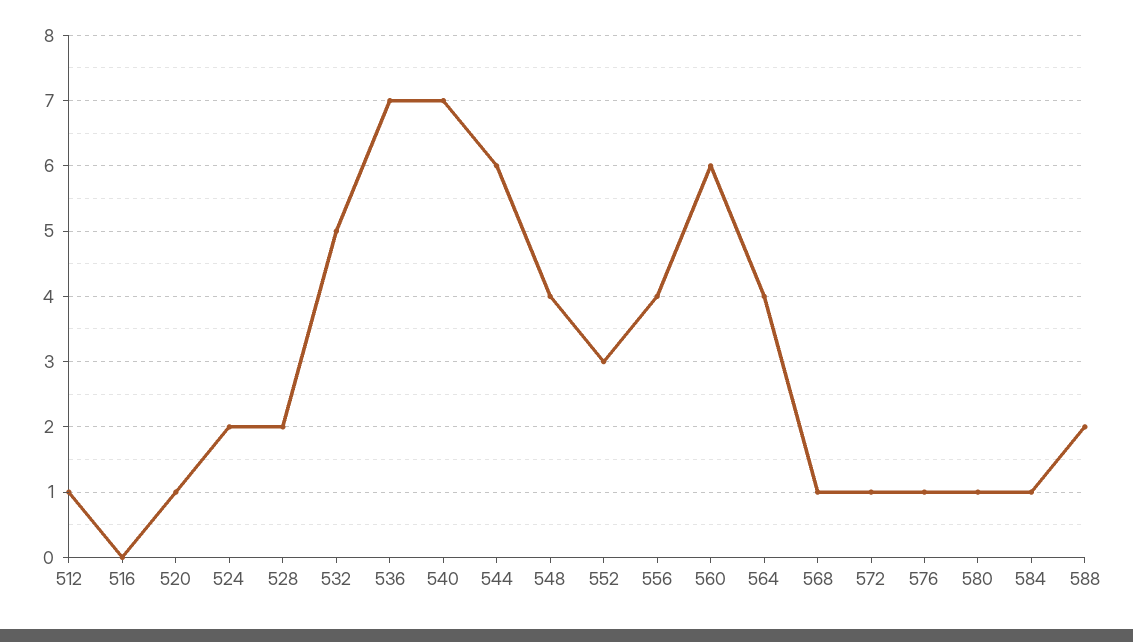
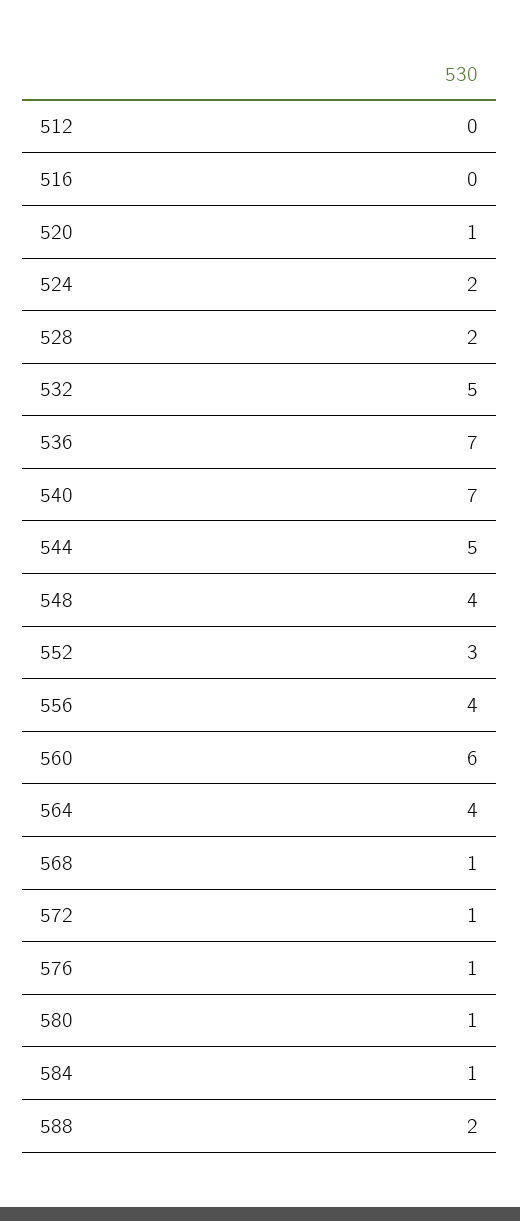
  {
-   "512": 1,
+   "512": 0,
    "516": 0,
    "520": 1,
    "524": 2,
    "528": 2,
    "532": 5,
    "536": 7,
    "540": 7,
-   "544": 6,
+   "544": 5,
    "548": 4,
    "552": 3,
    "556": 4,
    "560": 6,
    "564": 4,
    "568": 1,
    "572": 1,
    "576": 1,
    "580": 1,
    "584": 1,
    "588": 2
  }

